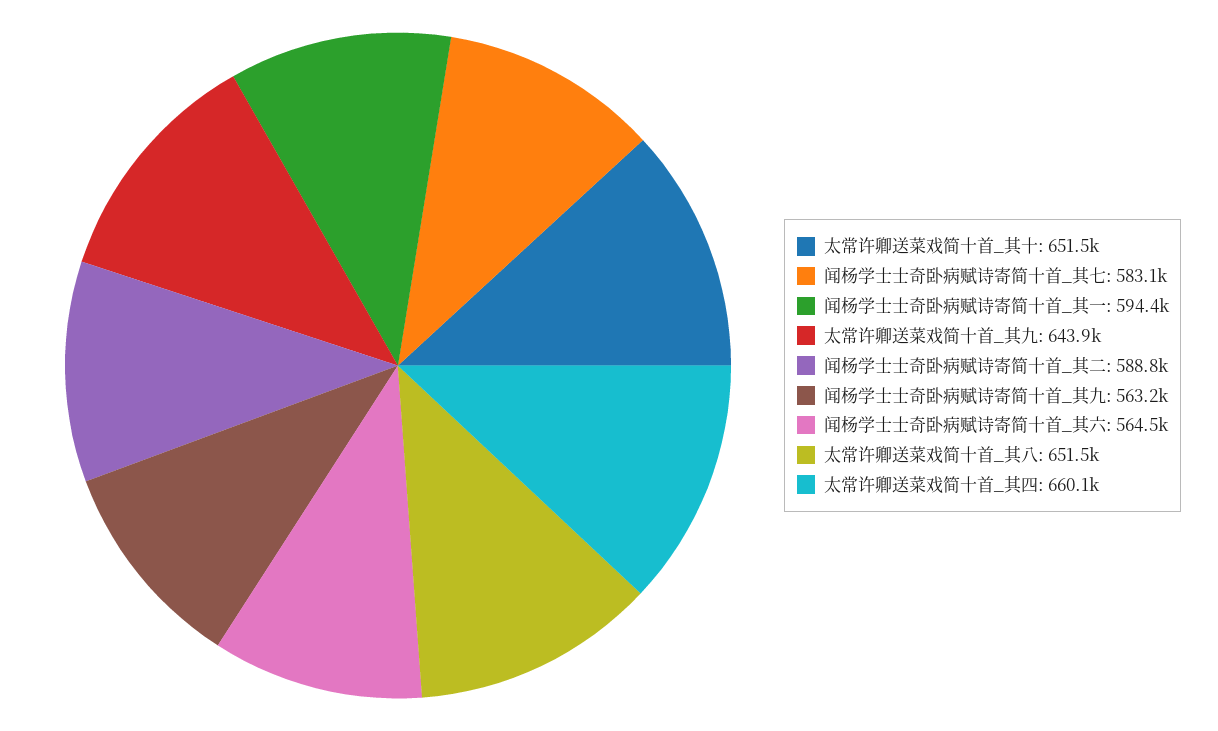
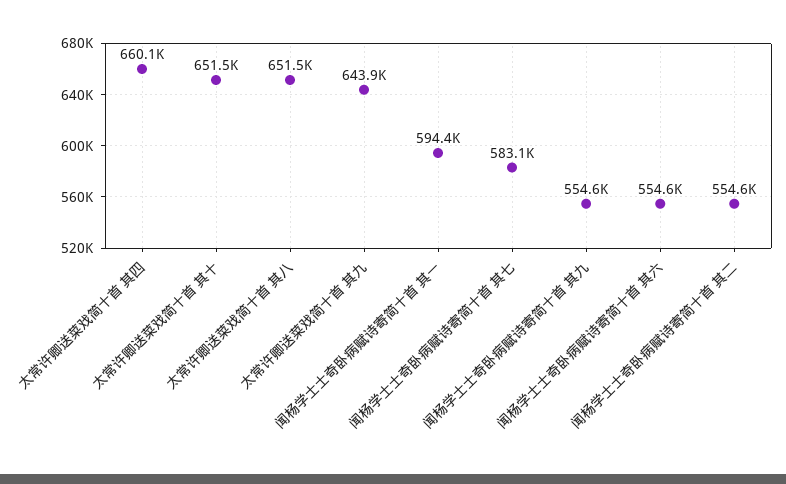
  {
    "太常许卿送菜戏简十首_其十": 651500,
    "闻杨学士士奇卧病赋诗寄简十首_其七": 583100,
    "闻杨学士士奇卧病赋诗寄简十首_其一": 594400,
    "太常许卿送菜戏简十首_其九": 643900,
-   "闻杨学士士奇卧病赋诗寄简十首_其二": 588800,
+   "闻杨学士士奇卧病赋诗寄简十首_其二": 554600,
-   "闻杨学士士奇卧病赋诗寄简十首_其九": 563200,
+   "闻杨学士士奇卧病赋诗寄简十首_其九": 554600,
-   "闻杨学士士奇卧病赋诗寄简十首_其六": 564500,
+   "闻杨学士士奇卧病赋诗寄简十首_其六": 554600,
    "太常许卿送菜戏简十首_其八": 651500,
    "太常许卿送菜戏简十首_其四": 660100
  }

